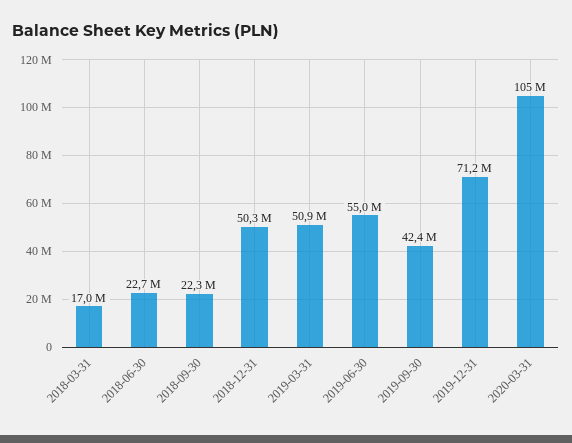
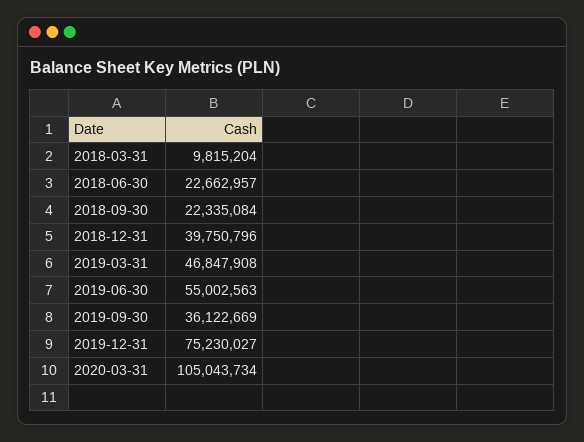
  {
-   "2018-03-31": 17000000,
+   "2018-03-31": 9815204,
    "2018-06-30": 22662957,
    "2018-09-30": 22335084,
-   "2018-12-31": 50300000,
+   "2018-12-31": 39750796,
-   "2019-03-31": 50900000,
+   "2019-03-31": 46847908,
    "2019-06-30": 55002563,
-   "2019-09-30": 42400000,
+   "2019-09-30": 36122669,
-   "2019-12-31": 71200000,
+   "2019-12-31": 75230027,
    "2020-03-31": 105043734
  }

